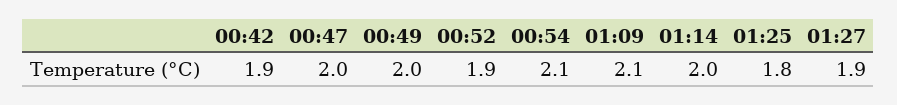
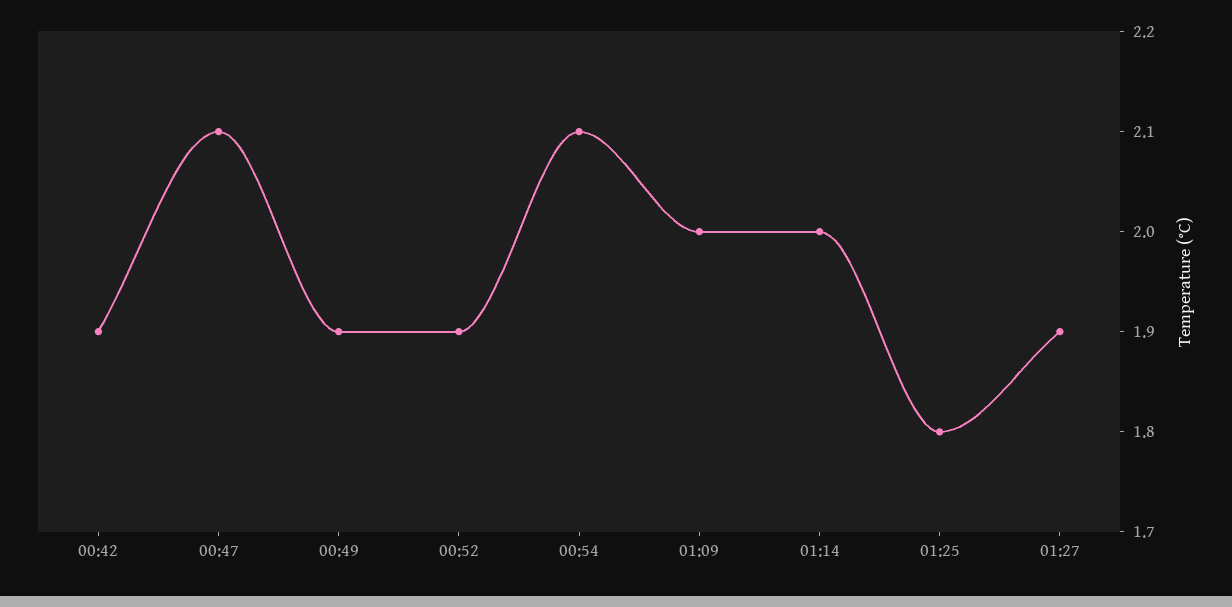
  {
    "00:42": 1.9,
-   "00:47": 2,
+   "00:47": 2.1,
-   "00:49": 2,
+   "00:49": 1.9,
    "00:52": 1.9,
    "00:54": 2.1,
-   "01:09": 2.1,
+   "01:09": 2,
    "01:14": 2,
    "01:25": 1.8,
    "01:27": 1.9
  }

